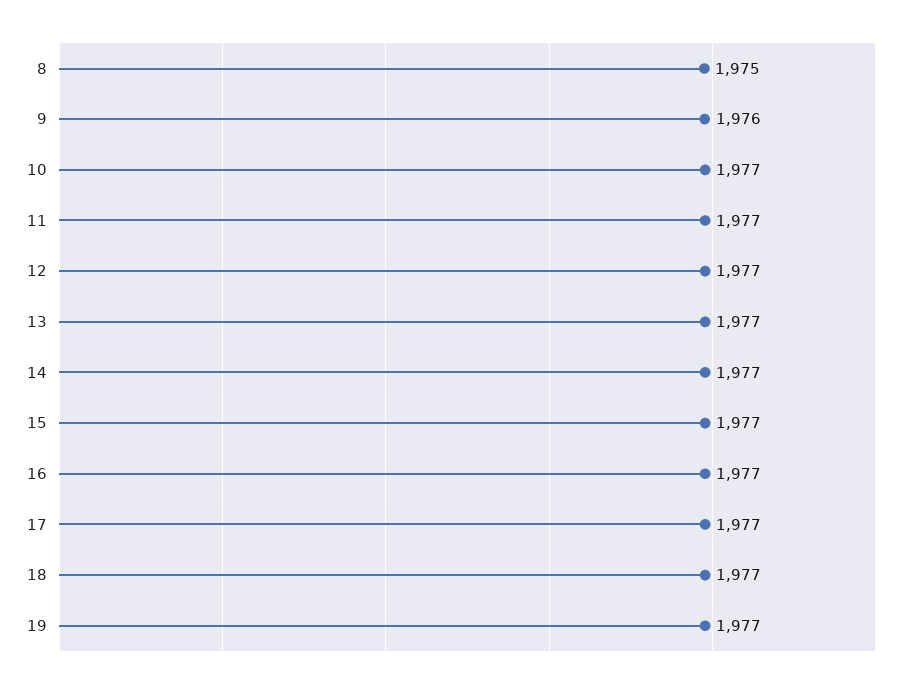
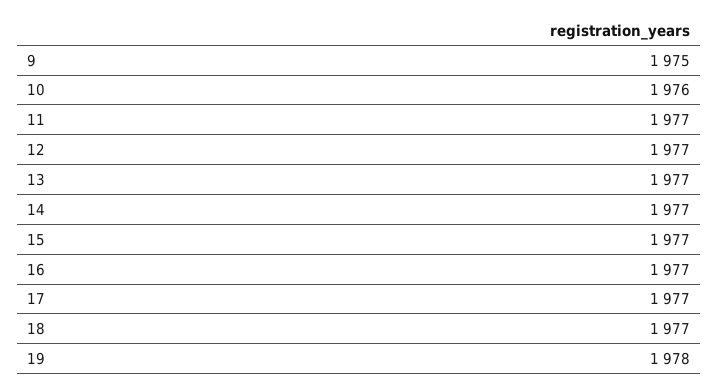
  {
-   "8": 1975,
-   "9": 1976,
+   "9": 1975,
-   "10": 1977,
+   "10": 1976,
    "11": 1977,
    "12": 1977,
    "13": 1977,
    "14": 1977,
    "15": 1977,
    "16": 1977,
    "17": 1977,
    "18": 1977,
-   "19": 1977
+   "19": 1978
  }

